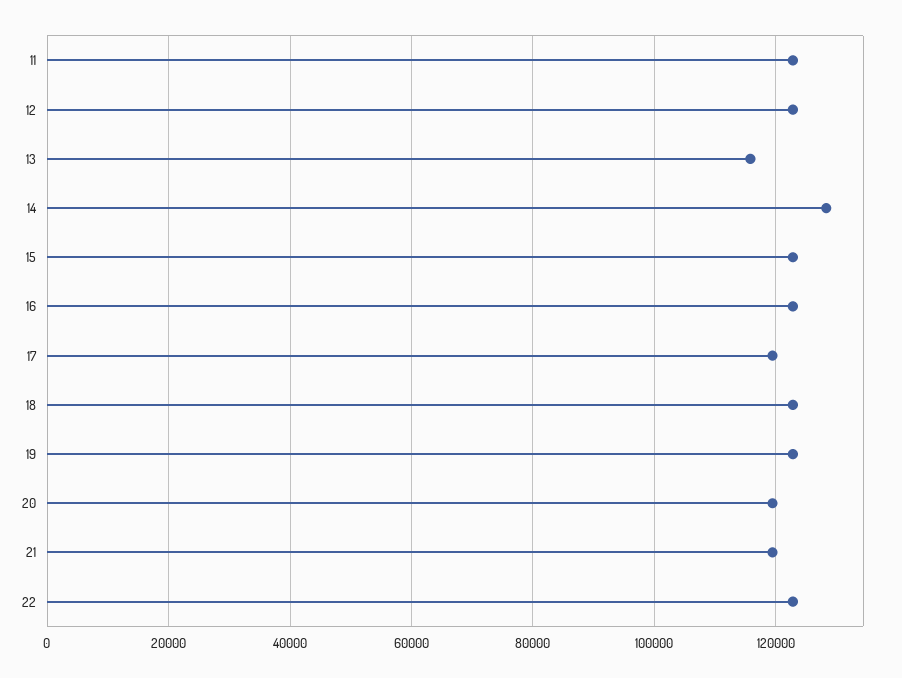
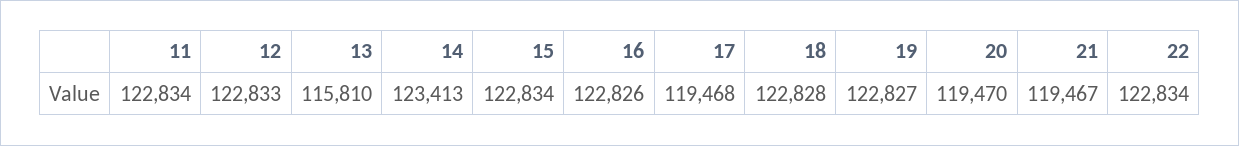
  {
    "11": 122834,
    "12": 122833,
    "13": 115810,
-   "14": 128000,
+   "14": 123413,
    "15": 122834,
    "16": 122826,
    "17": 119468,
    "18": 122828,
    "19": 122827,
    "20": 119470,
    "21": 119467,
    "22": 122834
  }

